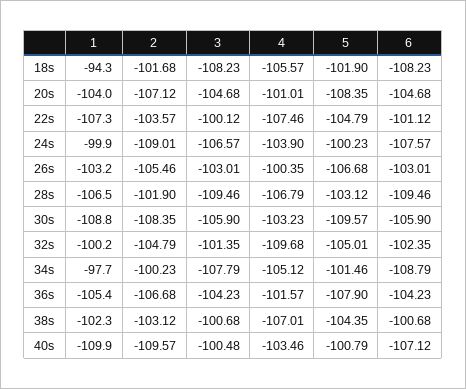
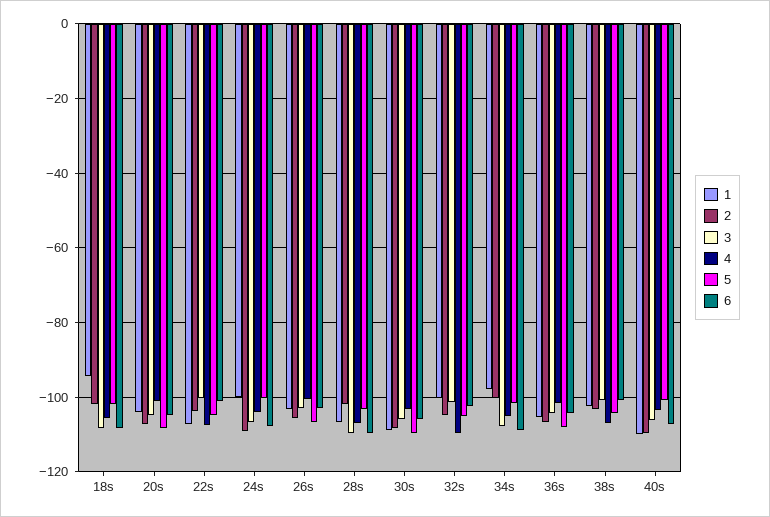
  {
    "1": {
      "18s": -94.3,
      "20s": -104,
      "22s": -107.3,
      "24s": -99.9,
      "26s": -103.2,
      "28s": -106.5,
      "30s": -108.8,
      "32s": -100.2,
      "34s": -97.7,
      "36s": -105.4,
      "38s": -102.3,
      "40s": -109.9
    },
    "2": {
      "18s": -101.68,
      "20s": -107.12,
      "22s": -103.57,
      "24s": -109.01,
      "26s": -105.46,
      "28s": -101.9,
      "30s": -108.35,
      "32s": -104.79,
      "34s": -100.23,
      "36s": -106.68,
      "38s": -103.12,
      "40s": -109.57
    },
    "3": {
      "18s": -108.23,
      "20s": -104.68,
      "22s": -100.12,
      "24s": -106.57,
      "26s": -103.01,
      "28s": -109.46,
      "30s": -105.9,
      "32s": -101.35,
      "34s": -107.79,
      "36s": -104.23,
      "38s": -100.68,
-     "40s": -100.48
+     "40s": -106
    },
    "4": {
      "18s": -105.57,
      "20s": -101.01,
      "22s": -107.46,
      "24s": -103.9,
      "26s": -100.35,
      "28s": -106.79,
      "30s": -103.23,
      "32s": -109.68,
      "34s": -105.12,
      "36s": -101.57,
      "38s": -107.01,
      "40s": -103.46
    },
    "5": {
      "18s": -101.9,
      "20s": -108.35,
      "22s": -104.79,
      "24s": -100.23,
      "26s": -106.68,
      "28s": -103.12,
      "30s": -109.57,
      "32s": -105.01,
      "34s": -101.46,
      "36s": -107.9,
      "38s": -104.35,
      "40s": -100.79
    },
    "6": {
      "18s": -108.23,
      "20s": -104.68,
      "22s": -101.12,
      "24s": -107.57,
      "26s": -103.01,
      "28s": -109.46,
      "30s": -105.9,
      "32s": -102.35,
      "34s": -108.79,
      "36s": -104.23,
      "38s": -100.68,
      "40s": -107.12
    }
  }

